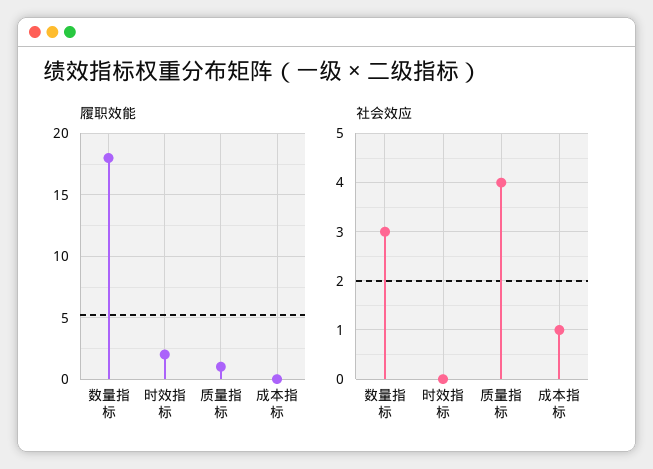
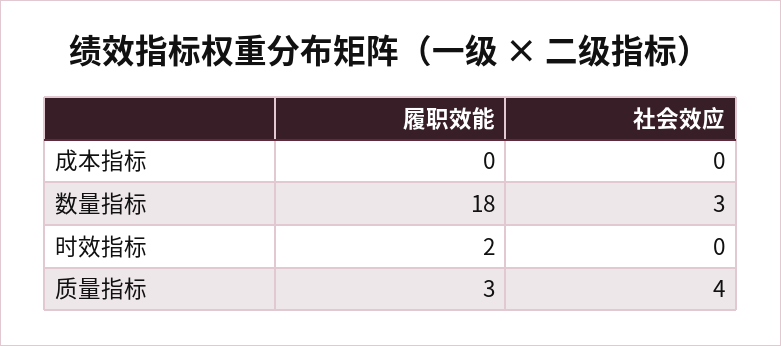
  {
    "履职效能": {
      "数量指标": 18,
      "时效指标": 2,
-     "质量指标": 1,
+     "质量指标": 3,
      "成本指标": 0
    },
    "社会效应": {
      "数量指标": 3,
      "时效指标": 0,
      "质量指标": 4,
-     "成本指标": 1
+     "成本指标": 0
    }
  }

